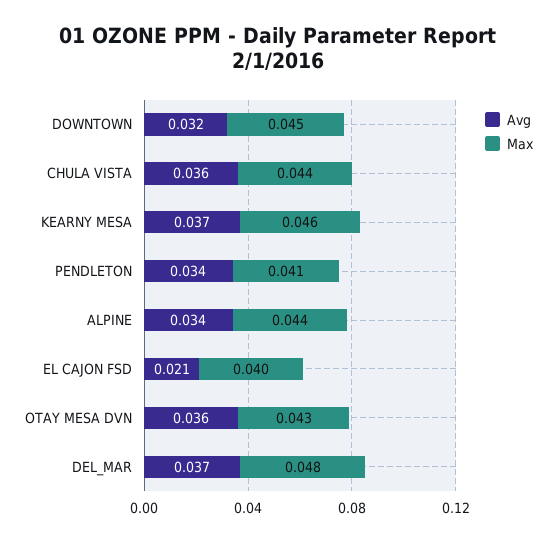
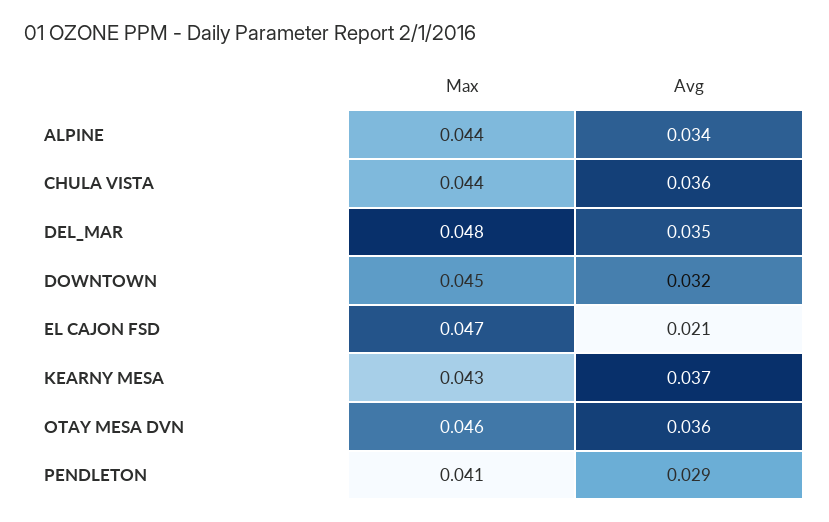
  {
    "Avg": {
      "DOWNTOWN": 0.032,
      "CHULA VISTA": 0.036,
      "KEARNY MESA": 0.037,
-     "PENDLETON": 0.034,
+     "PENDLETON": 0.029,
      "ALPINE": 0.034,
      "EL CAJON FSD": 0.021,
      "OTAY MESA DVN": 0.036,
-     "DEL_MAR": 0.037
+     "DEL_MAR": 0.035
    },
    "Max": {
      "DOWNTOWN": 0.045,
      "CHULA VISTA": 0.044,
-     "KEARNY MESA": 0.046,
+     "KEARNY MESA": 0.043,
      "PENDLETON": 0.041,
      "ALPINE": 0.044,
-     "EL CAJON FSD": 0.04,
+     "EL CAJON FSD": 0.047,
-     "OTAY MESA DVN": 0.043,
+     "OTAY MESA DVN": 0.046,
      "DEL_MAR": 0.048
    }
  }

